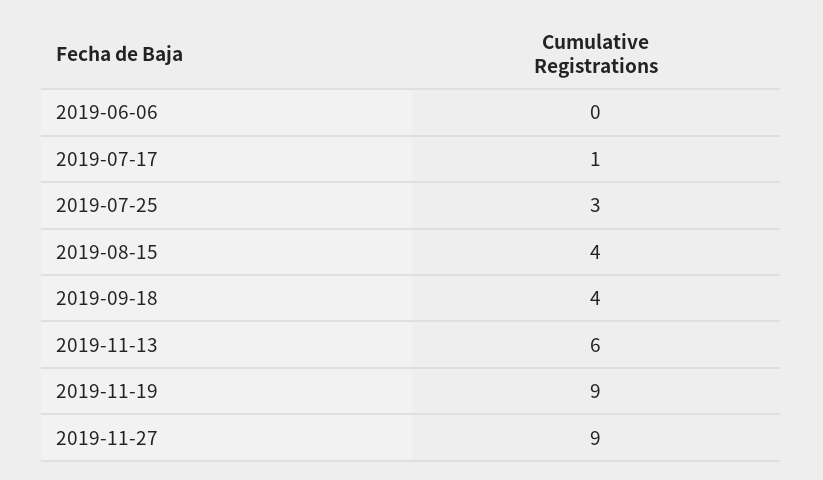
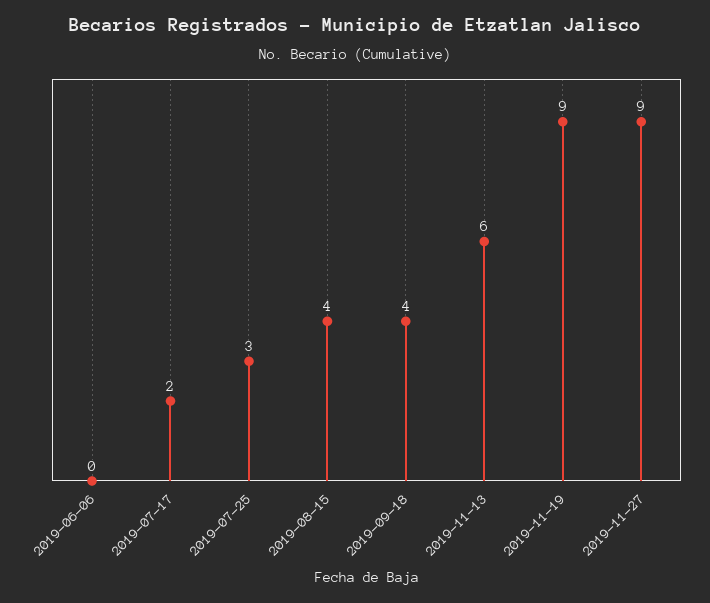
  {
    "2019-06-06": 0,
-   "2019-07-17": 1,
+   "2019-07-17": 2,
    "2019-07-25": 3,
    "2019-08-15": 4,
    "2019-09-18": 4,
    "2019-11-13": 6,
    "2019-11-19": 9,
    "2019-11-27": 9
  }

